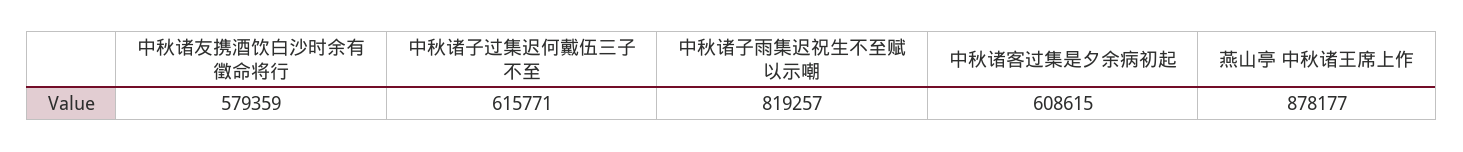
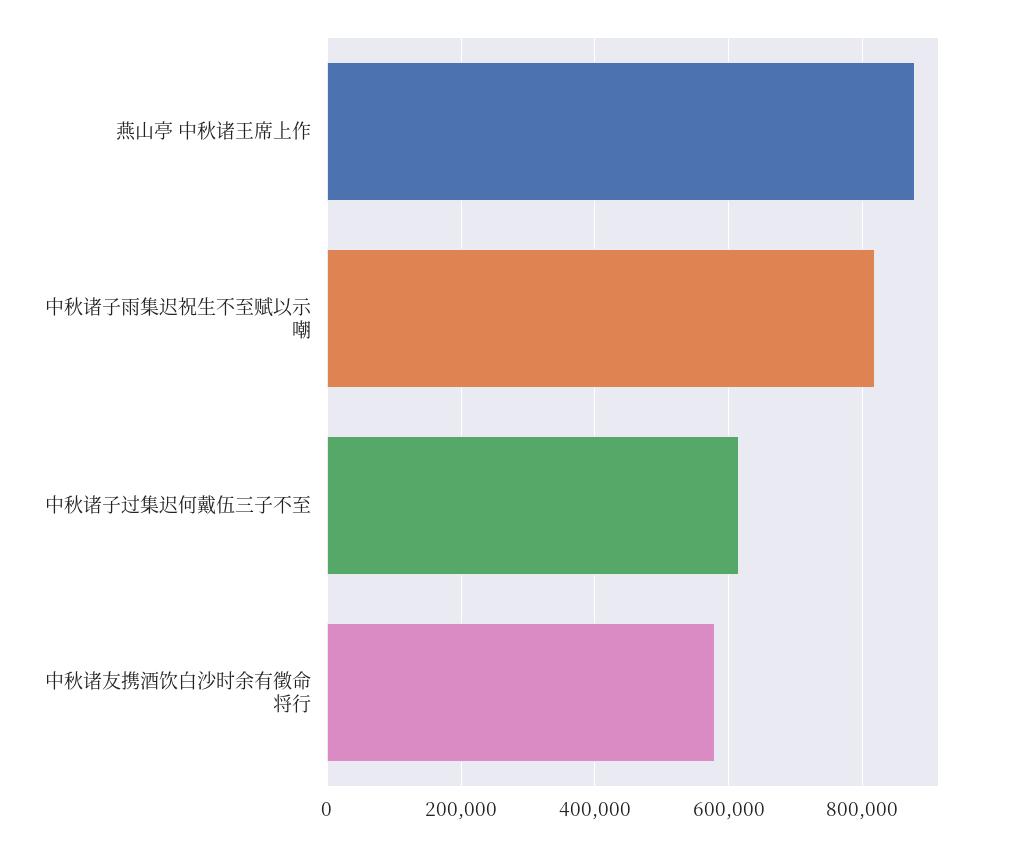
  {
    "中秋诸友携酒饮白沙时余有徵命将行": 579359,
    "中秋诸子过集迟何戴伍三子不至": 615771,
    "中秋诸子雨集迟祝生不至赋以示嘲": 819257,
-   "中秋诸客过集是夕余病初起": 608615,
    "燕山亭 中秋诸王席上作": 878177
  }

